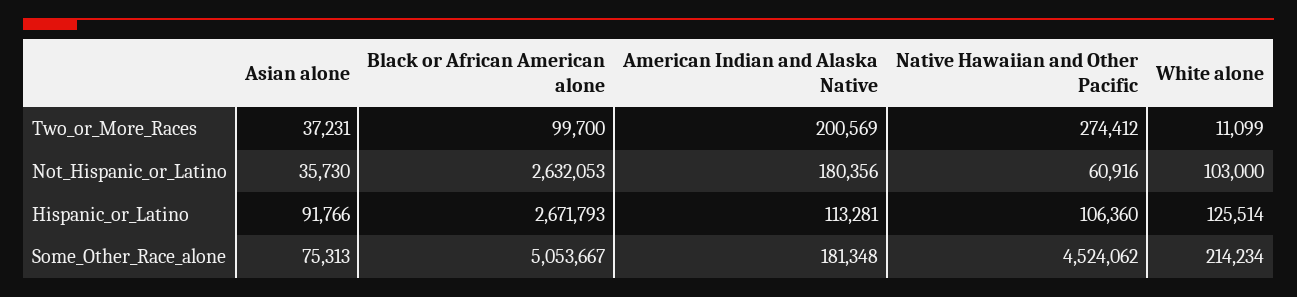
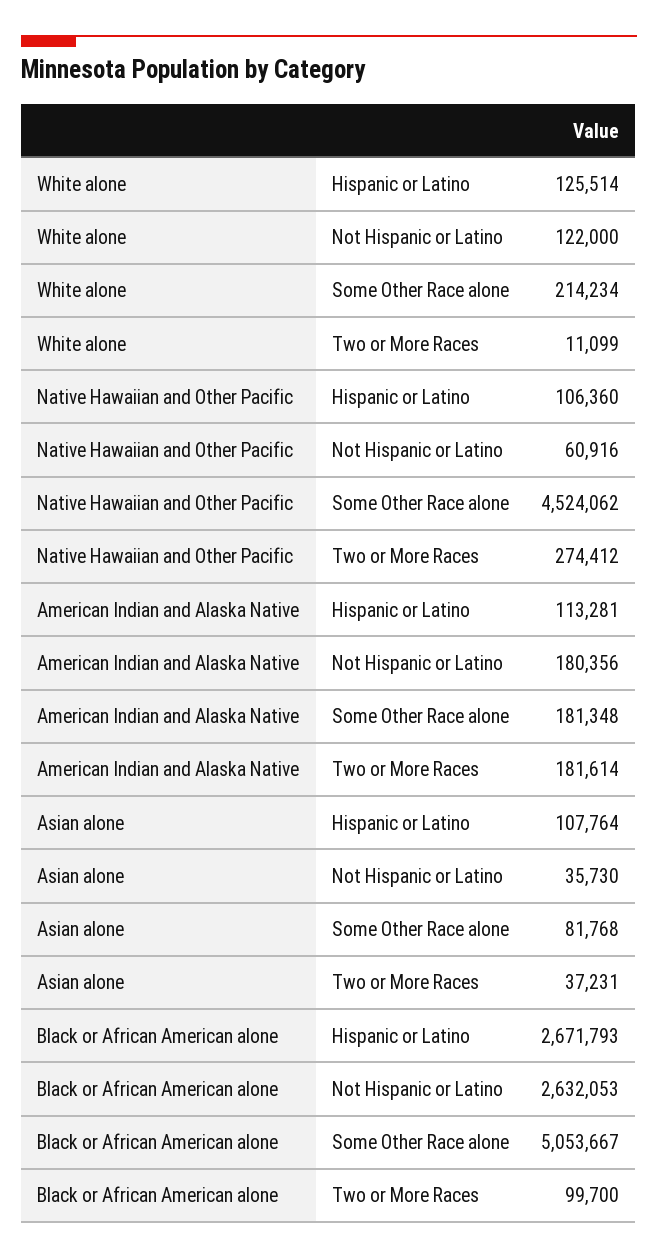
  {
    "Asian alone": {
      "Two_or_More_Races": 37231,
      "Not_Hispanic_or_Latino": 35730,
-     "Hispanic_or_Latino": 91766,
+     "Hispanic_or_Latino": 107764,
-     "Some_Other_Race_alone": 75313
+     "Some_Other_Race_alone": 81768
    },
    "Black or African American alone": {
      "Two_or_More_Races": 99700,
      "Not_Hispanic_or_Latino": 2632053,
      "Hispanic_or_Latino": 2671793,
      "Some_Other_Race_alone": 5053667
    },
    "American Indian and Alaska Native": {
-     "Two_or_More_Races": 200569,
+     "Two_or_More_Races": 181614,
      "Not_Hispanic_or_Latino": 180356,
      "Hispanic_or_Latino": 113281,
      "Some_Other_Race_alone": 181348
    },
    "Native Hawaiian and Other Pacific": {
      "Two_or_More_Races": 274412,
      "Not_Hispanic_or_Latino": 60916,
      "Hispanic_or_Latino": 106360,
      "Some_Other_Race_alone": 4524062
    },
    "White alone": {
      "Two_or_More_Races": 11099,
-     "Not_Hispanic_or_Latino": 103000,
+     "Not_Hispanic_or_Latino": 122000,
      "Hispanic_or_Latino": 125514,
      "Some_Other_Race_alone": 214234
    }
  }

